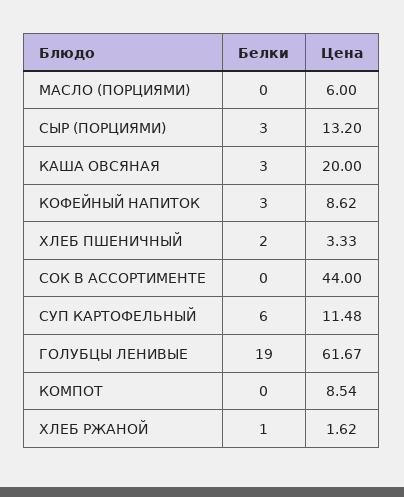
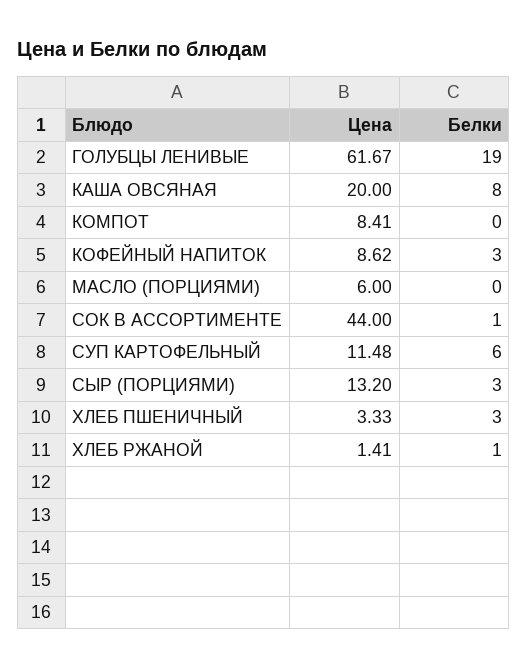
  {
    "Белки": {
      "МАСЛО (ПОРЦИЯМИ)": 0,
      "СЫР (ПОРЦИЯМИ)": 3,
-     "КАША ОВСЯНАЯ": 3,
+     "КАША ОВСЯНАЯ": 8,
      "КОФЕЙНЫЙ НАПИТОК": 3,
-     "ХЛЕБ ПШЕНИЧНЫЙ": 2,
+     "ХЛЕБ ПШЕНИЧНЫЙ": 3,
-     "СОК В АССОРТИМЕНТЕ": 0,
+     "СОК В АССОРТИМЕНТЕ": 1,
      "СУП КАРТОФЕЛЬНЫЙ": 6,
      "ГОЛУБЦЫ ЛЕНИВЫЕ": 19,
      "КОМПОТ": 0,
      "ХЛЕБ РЖАНОЙ": 1
    },
    "Цена": {
      "МАСЛО (ПОРЦИЯМИ)": 6,
      "СЫР (ПОРЦИЯМИ)": 13.2,
      "КАША ОВСЯНАЯ": 20,
      "КОФЕЙНЫЙ НАПИТОК": 8.62,
      "ХЛЕБ ПШЕНИЧНЫЙ": 3.33,
      "СОК В АССОРТИМЕНТЕ": 44,
      "СУП КАРТОФЕЛЬНЫЙ": 11.48,
      "ГОЛУБЦЫ ЛЕНИВЫЕ": 61.67,
-     "КОМПОТ": 8.54,
+     "КОМПОТ": 8.41,
-     "ХЛЕБ РЖАНОЙ": 1.62
+     "ХЛЕБ РЖАНОЙ": 1.41
    }
  }

